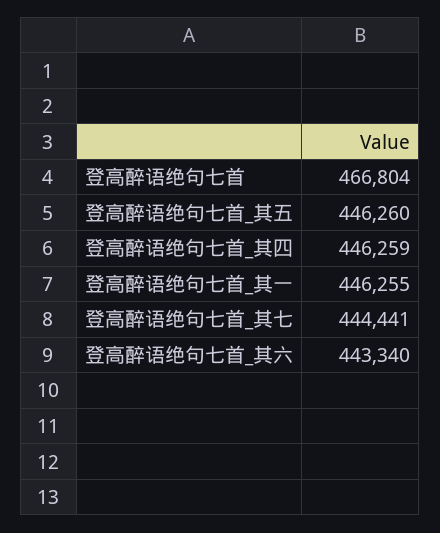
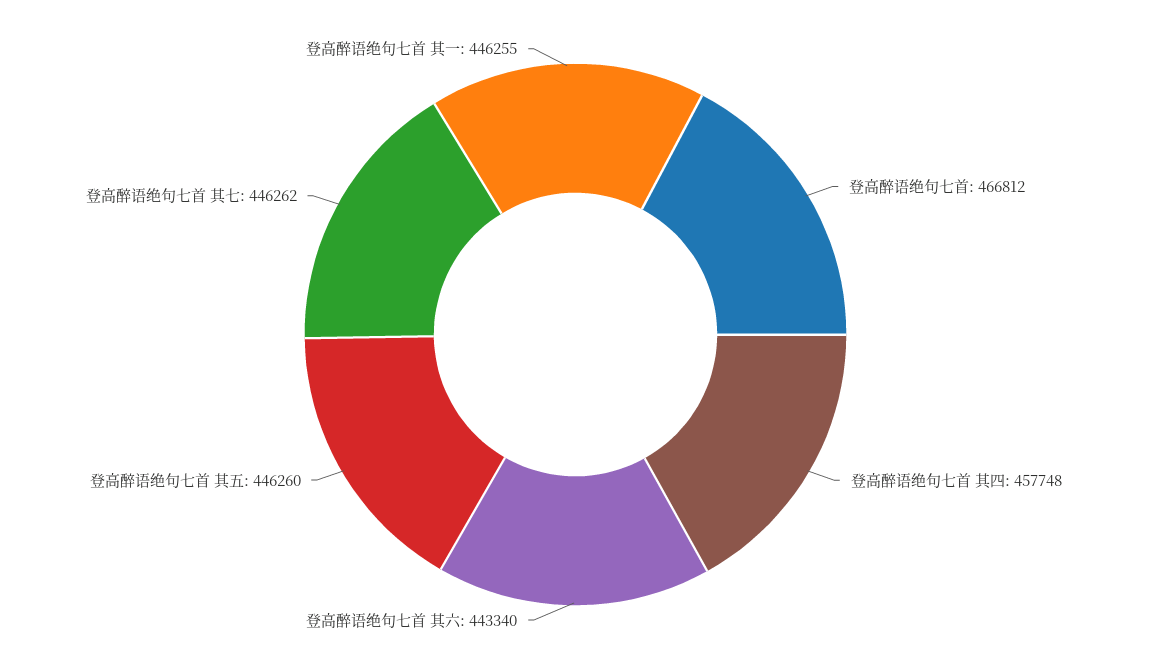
  {
-   "登高醉语绝句七首": 466804,
+   "登高醉语绝句七首": 466812,
    "登高醉语绝句七首_其五": 446260,
-   "登高醉语绝句七首_其四": 446259,
+   "登高醉语绝句七首_其四": 457748,
    "登高醉语绝句七首_其一": 446255,
-   "登高醉语绝句七首_其七": 444441,
+   "登高醉语绝句七首_其七": 446262,
    "登高醉语绝句七首_其六": 443340
  }

